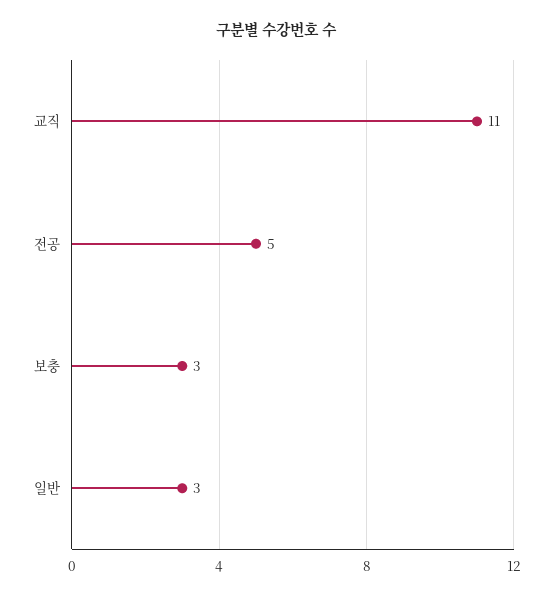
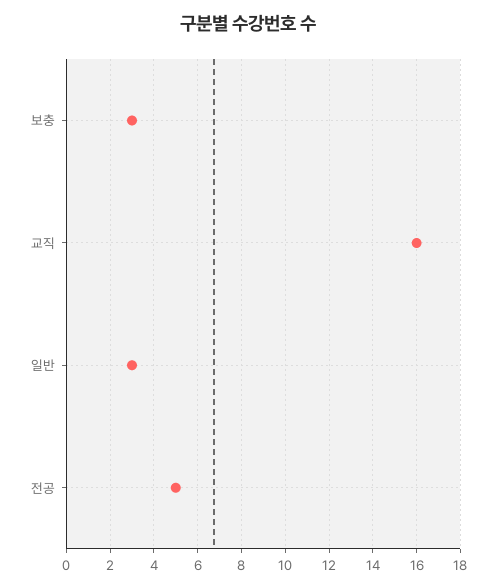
  {
-   "교직": 11,
+   "교직": 16,
    "전공": 5,
    "보충": 3,
    "일반": 3
  }

